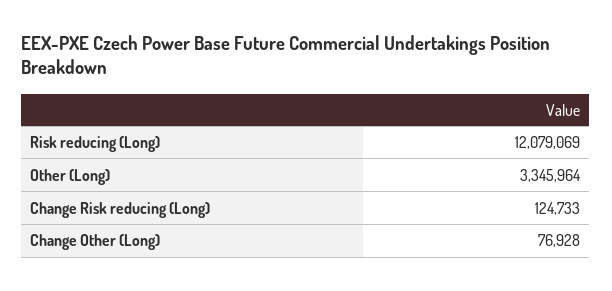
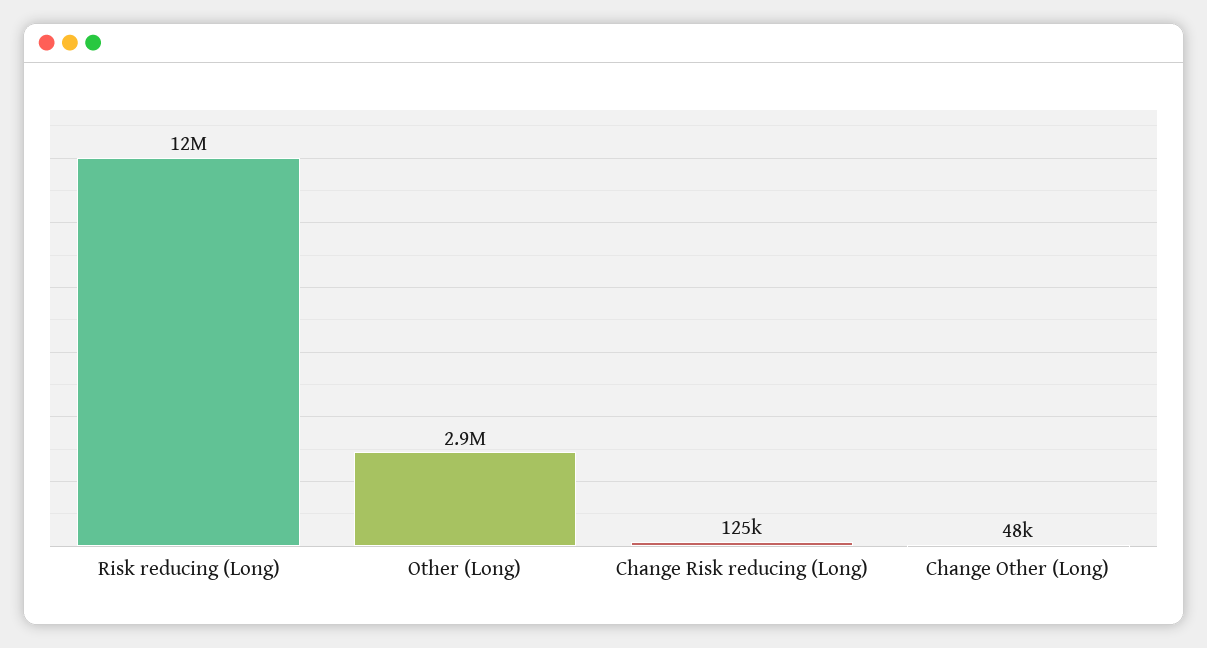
  {
    "Risk reducing (Long)": 12079069,
-   "Other (Long)": 3345964,
+   "Other (Long)": 2900000,
    "Change Risk reducing (Long)": 124733,
-   "Change Other (Long)": 76928
+   "Change Other (Long)": 48000
  }

